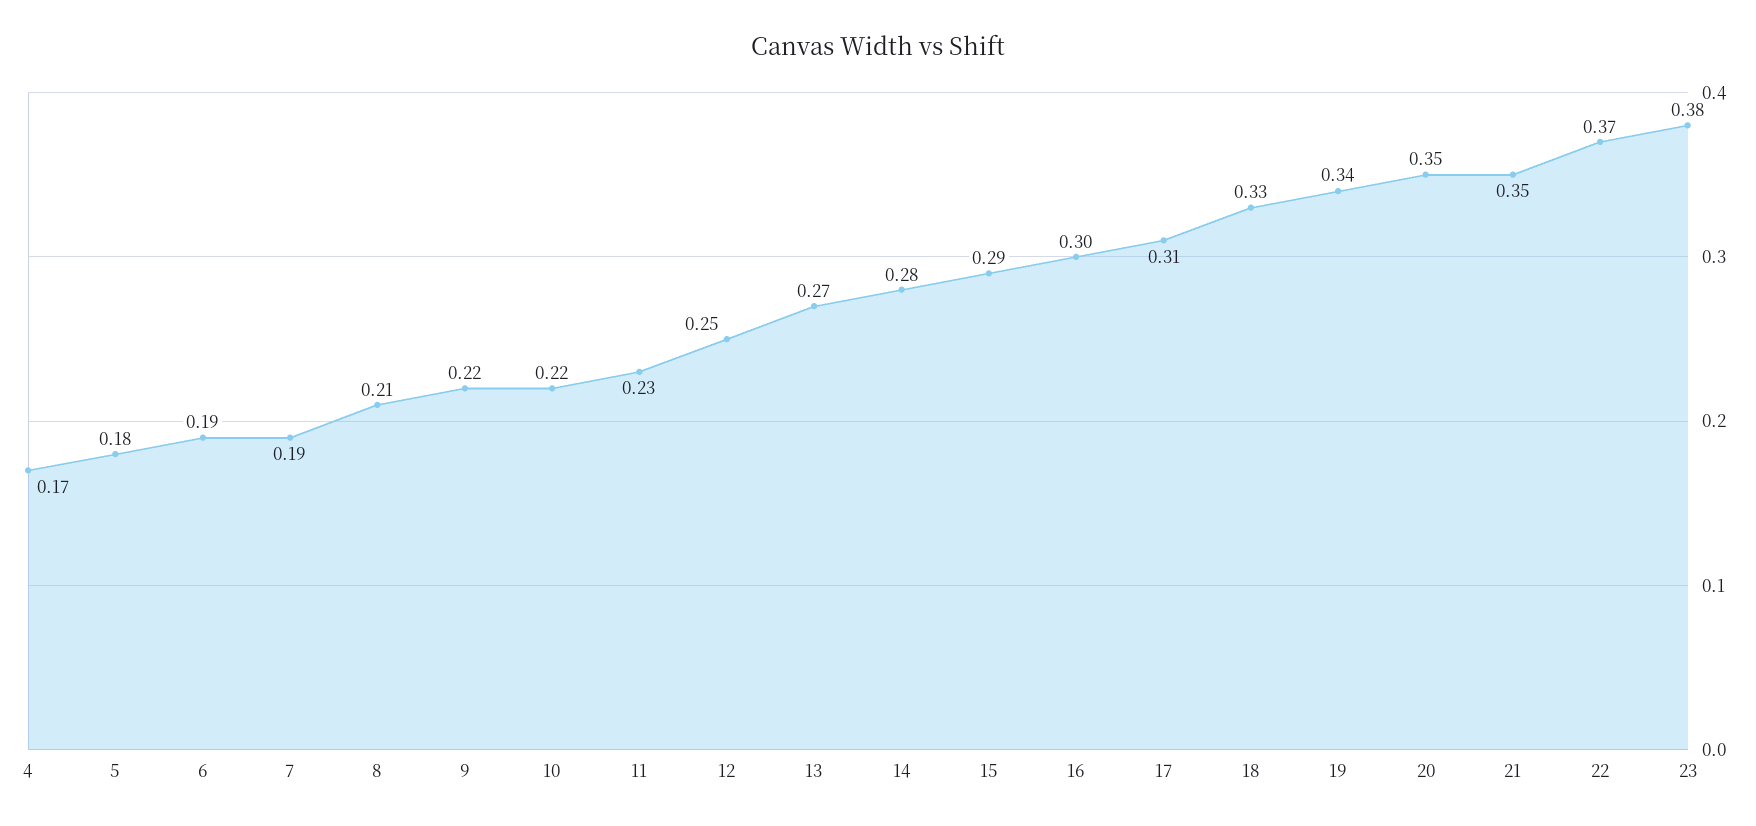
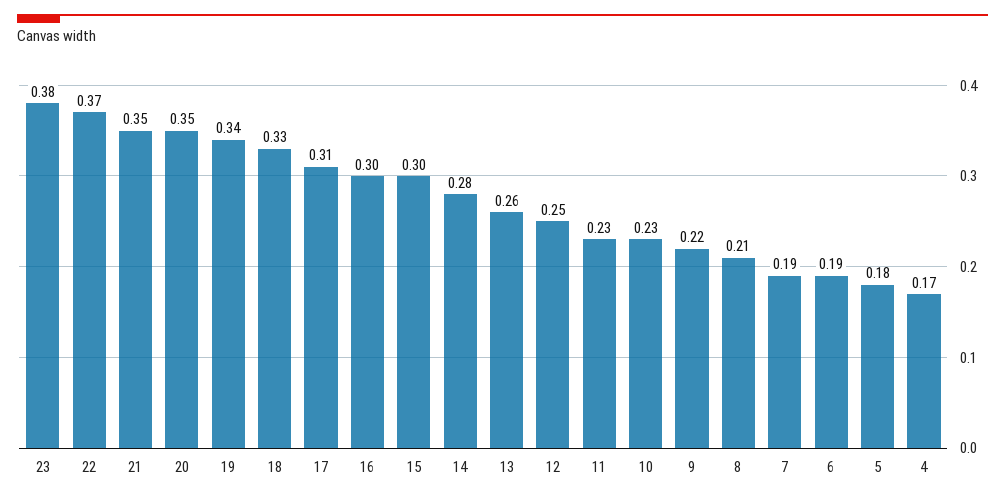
  {
    "4": 0.17,
    "5": 0.18,
    "6": 0.19,
    "7": 0.19,
    "8": 0.21,
    "9": 0.22,
-   "10": 0.22,
+   "10": 0.23,
    "11": 0.23,
    "12": 0.25,
-   "13": 0.27,
+   "13": 0.26,
    "14": 0.28,
-   "15": 0.29,
+   "15": 0.3,
    "16": 0.3,
    "17": 0.31,
    "18": 0.33,
    "19": 0.34,
    "20": 0.35,
    "21": 0.35,
    "22": 0.37,
    "23": 0.38
  }

